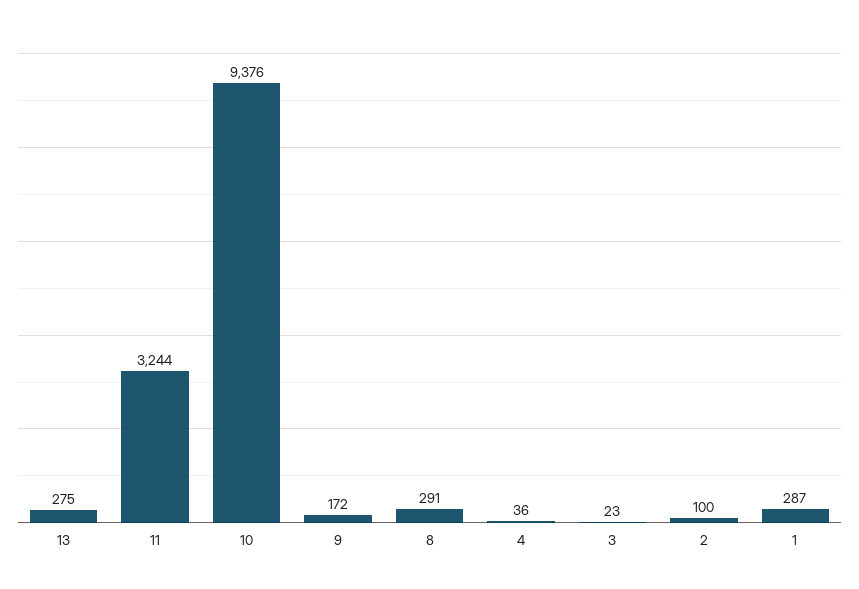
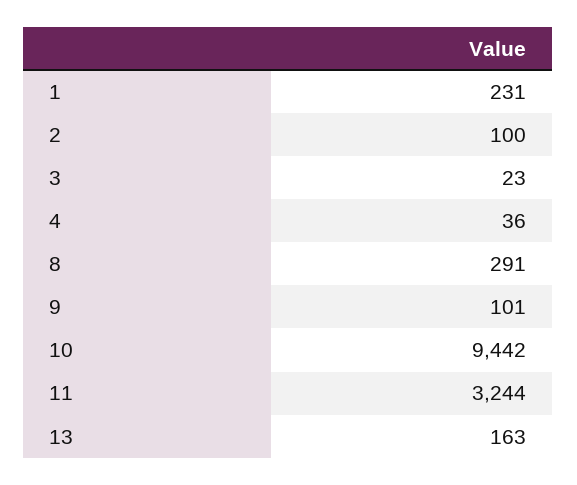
  {
-   "13": 275,
+   "13": 163,
    "11": 3244,
-   "10": 9376,
+   "10": 9442,
-   "9": 172,
+   "9": 101,
    "8": 291,
    "4": 36,
    "3": 23,
    "2": 100,
-   "1": 287
+   "1": 231
  }

